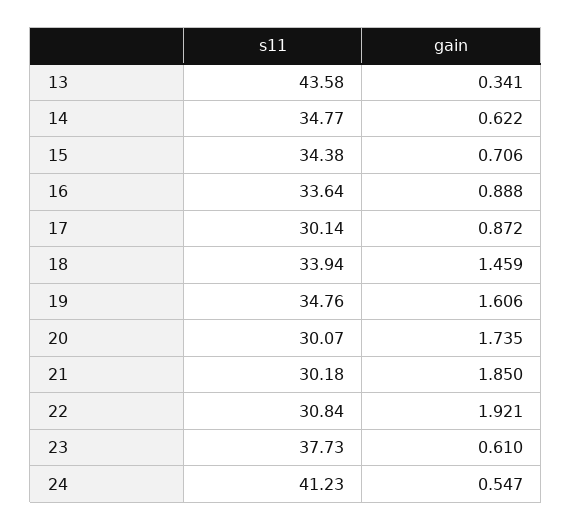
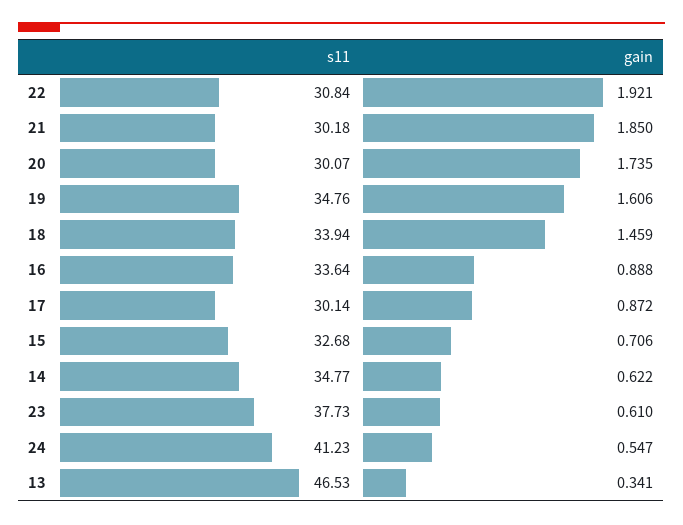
  {
    "s11": {
-     "13": 43.58,
+     "13": 46.53,
      "14": 34.77,
-     "15": 34.38,
+     "15": 32.68,
      "16": 33.64,
      "17": 30.14,
      "18": 33.94,
      "19": 34.76,
      "20": 30.07,
      "21": 30.18,
      "22": 30.84,
      "23": 37.73,
      "24": 41.23
    },
    "gain": {
      "13": 0.341,
      "14": 0.622,
      "15": 0.706,
      "16": 0.888,
      "17": 0.872,
      "18": 1.459,
      "19": 1.606,
      "20": 1.735,
      "21": 1.85,
      "22": 1.921,
      "23": 0.61,
      "24": 0.547
    }
  }

